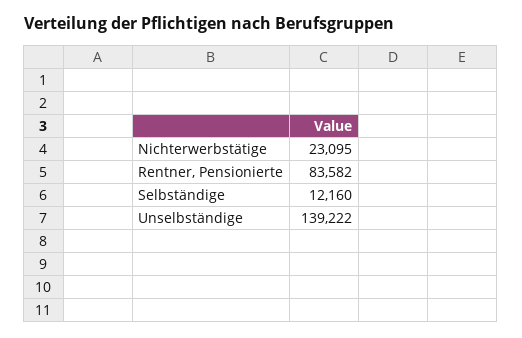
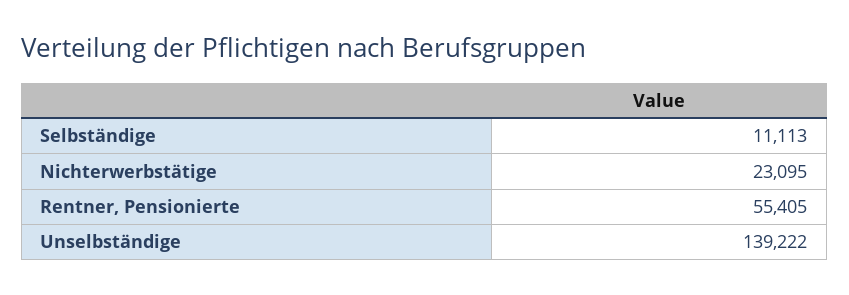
  {
    "Nichterwerbstätige": 23095,
-   "Rentner, Pensionierte": 83582,
+   "Rentner, Pensionierte": 55405,
-   "Selbständige": 12160,
+   "Selbständige": 11113,
    "Unselbständige": 139222
  }

